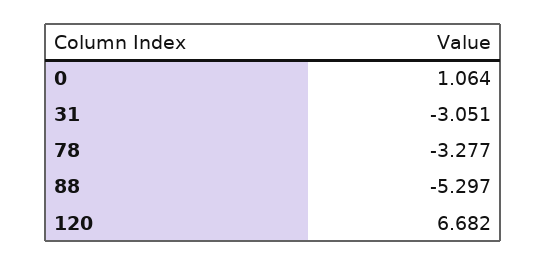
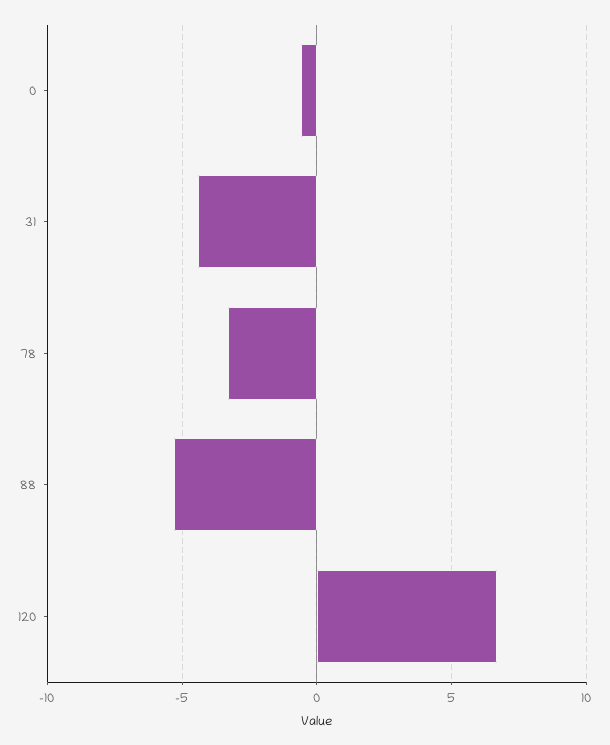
  {
-   "0": 1.064,
+   "0": -0.5,
-   "31": -3.051,
+   "31": -4.5,
    "78": -3.277,
    "88": -5.297,
    "120": 6.682
  }

